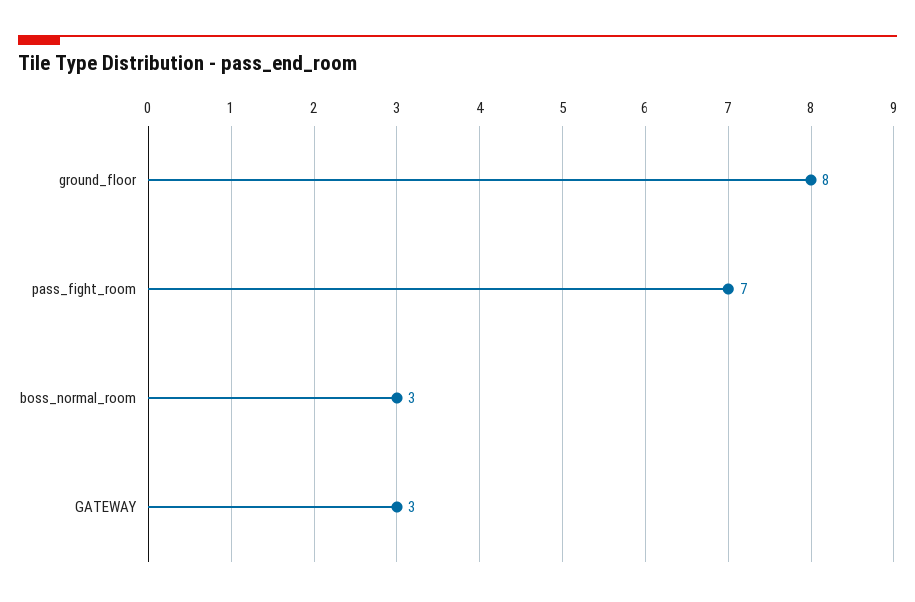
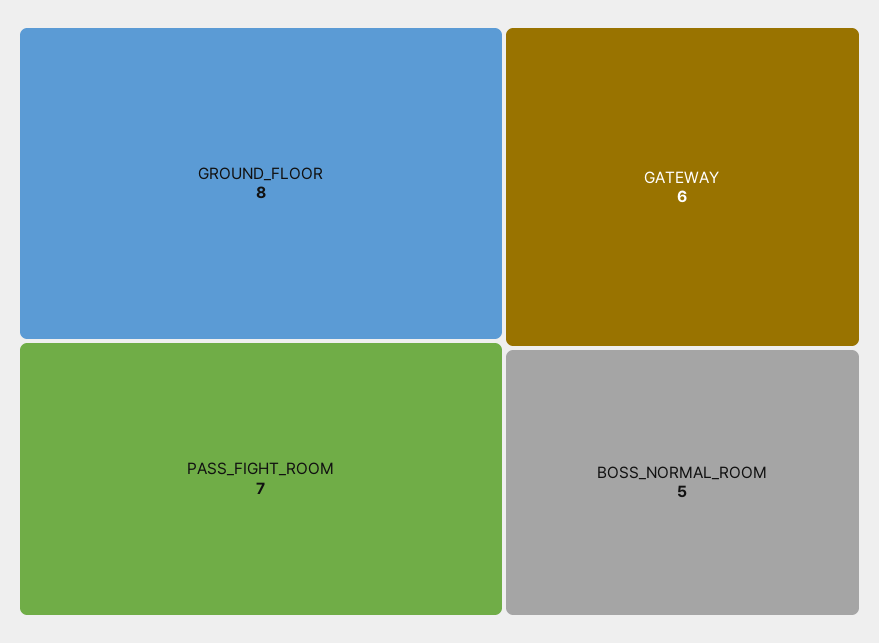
  {
    "ground_floor": 8,
    "pass_fight_room": 7,
-   "boss_normal_room": 3,
+   "boss_normal_room": 5,
-   "GATEWAY": 3
+   "GATEWAY": 6
  }

